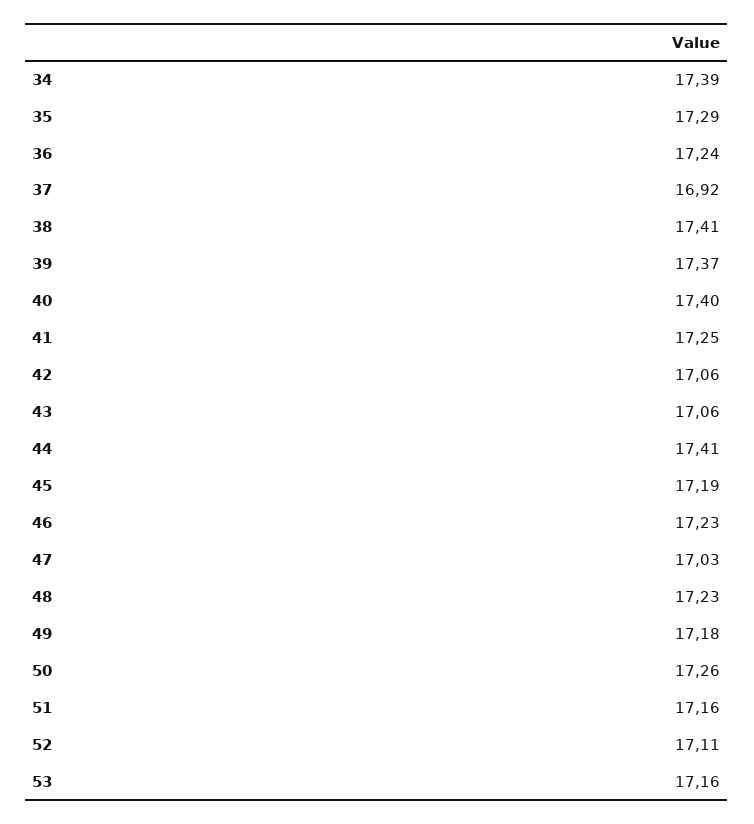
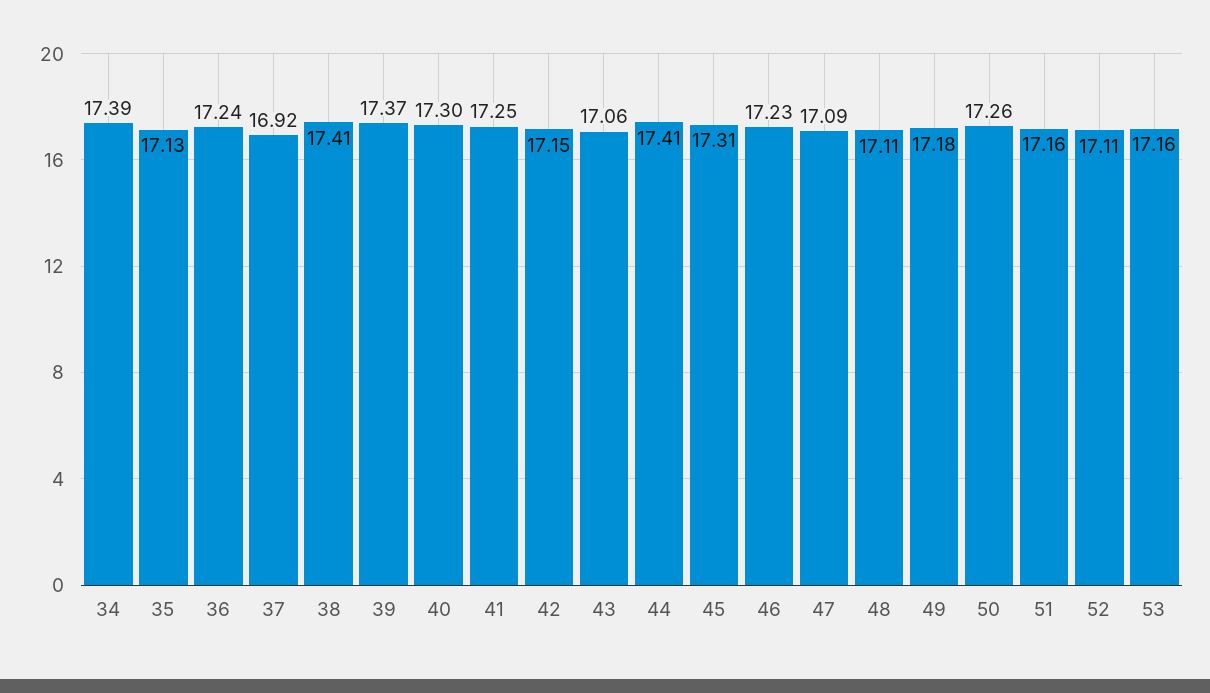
  {
    "34": 17.39,
-   "35": 17.29,
+   "35": 17.13,
    "36": 17.24,
    "37": 16.92,
    "38": 17.41,
    "39": 17.37,
-   "40": 17.4,
+   "40": 17.3,
    "41": 17.25,
-   "42": 17.06,
+   "42": 17.15,
    "43": 17.06,
    "44": 17.41,
-   "45": 17.19,
+   "45": 17.31,
    "46": 17.23,
-   "47": 17.03,
+   "47": 17.09,
-   "48": 17.23,
+   "48": 17.11,
    "49": 17.18,
    "50": 17.26,
    "51": 17.16,
    "52": 17.11,
    "53": 17.16
  }

